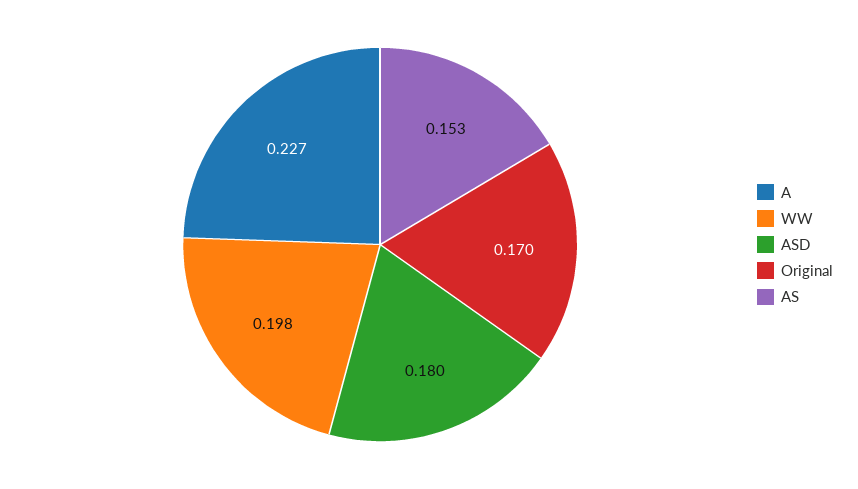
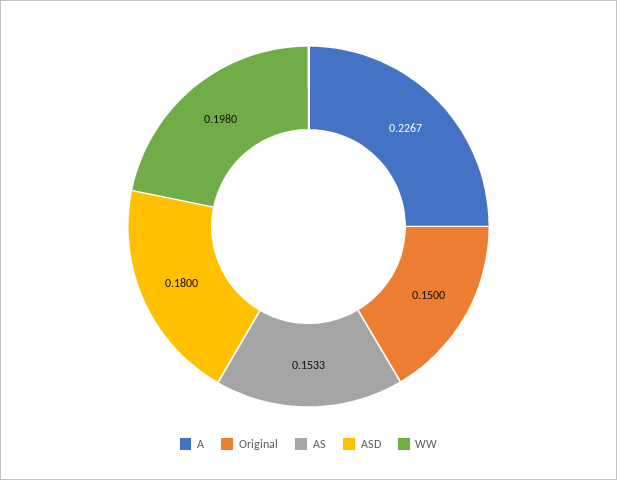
  {
    "A": 0.2267,
    "WW": 0.198,
    "ASD": 0.18,
-   "Original": 0.17,
+   "Original": 0.15,
    "AS": 0.1533
  }

